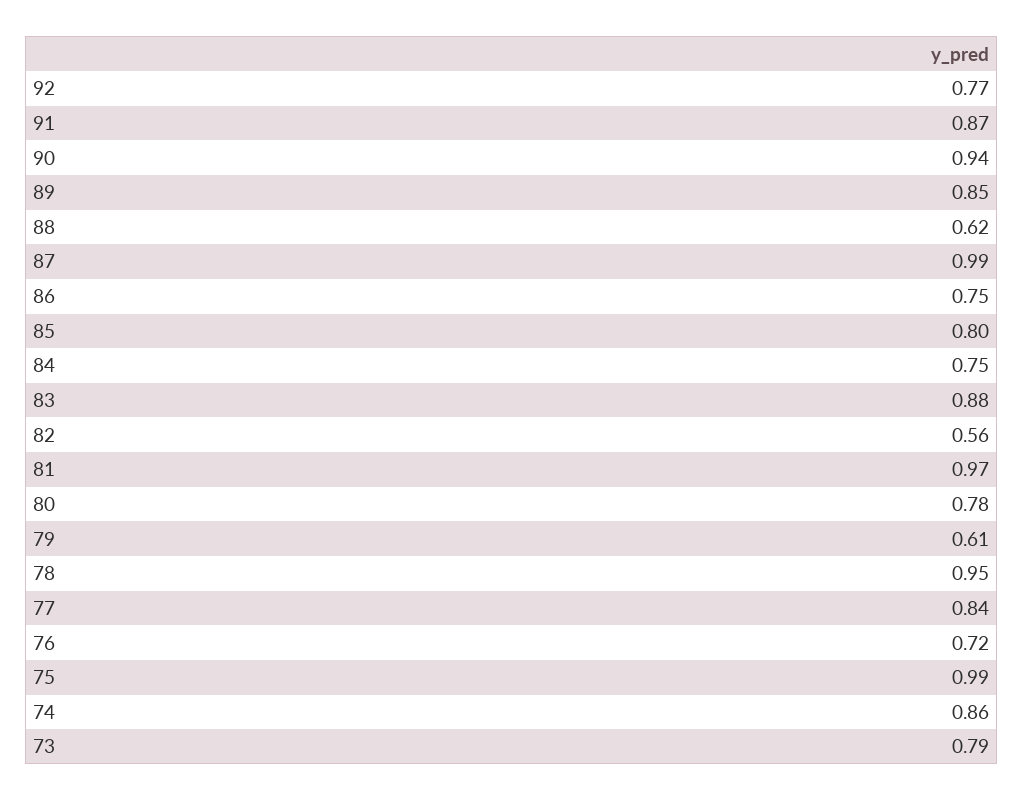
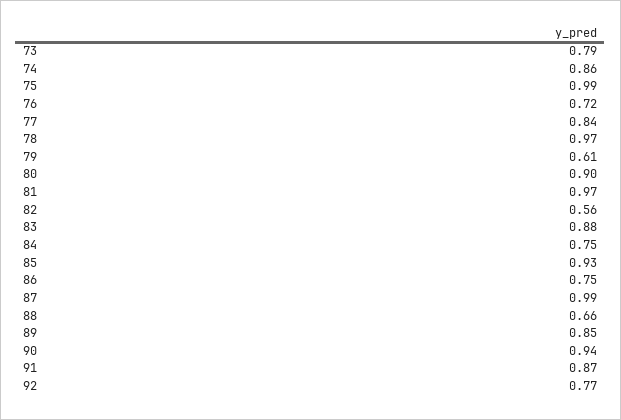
  {
    "92": 0.77,
    "91": 0.87,
    "90": 0.94,
    "89": 0.85,
-   "88": 0.62,
+   "88": 0.66,
    "87": 0.99,
    "86": 0.75,
-   "85": 0.8,
+   "85": 0.93,
    "84": 0.75,
    "83": 0.88,
    "82": 0.56,
    "81": 0.97,
-   "80": 0.78,
+   "80": 0.9,
    "79": 0.61,
-   "78": 0.95,
+   "78": 0.97,
    "77": 0.84,
    "76": 0.72,
    "75": 0.99,
    "74": 0.86,
    "73": 0.79
  }

